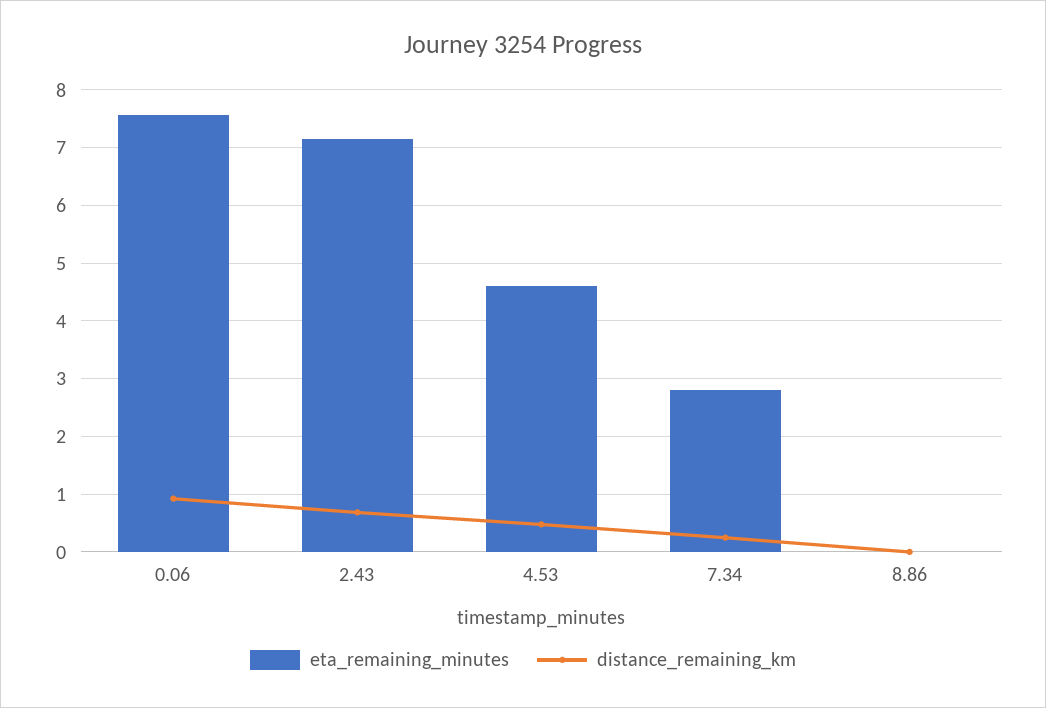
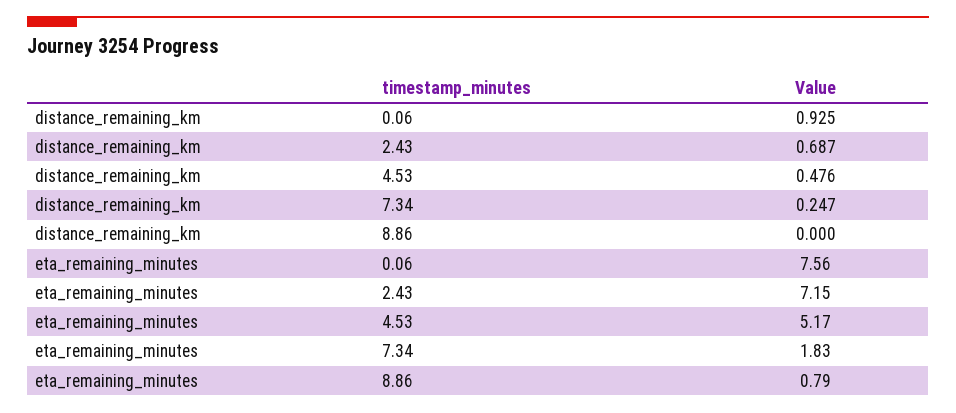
  {
    "eta_remaining_minutes": {
      "0.06": 7.56,
      "2.43": 7.15,
-     "4.53": 4.6,
+     "4.53": 5.17,
-     "7.34": 2.8,
+     "7.34": 1.83,
-     "8.86": 0
+     "8.86": 0.79
    },
    "distance_remaining_km": {
      "0.06": 0.925,
      "2.43": 0.687,
      "4.53": 0.476,
      "7.34": 0.247,
      "8.86": 0
    }
  }

